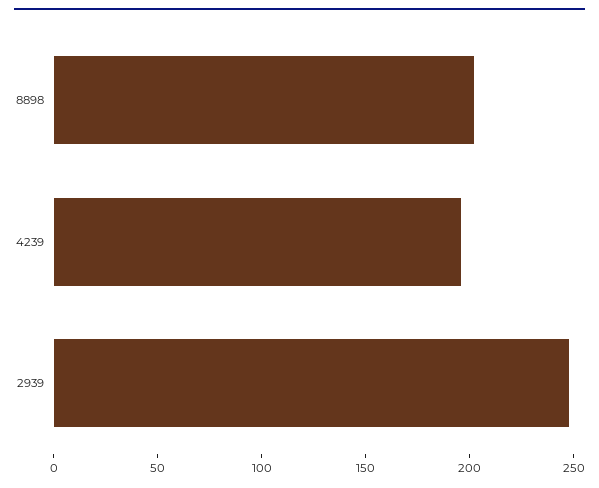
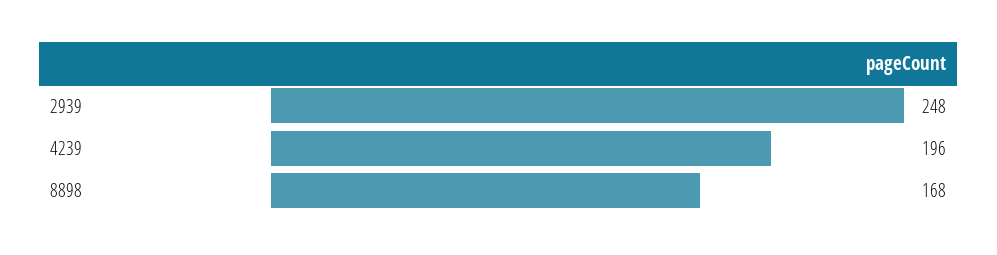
  {
-   "8898": 200,
+   "8898": 168,
    "4239": 196,
    "2939": 248
  }

